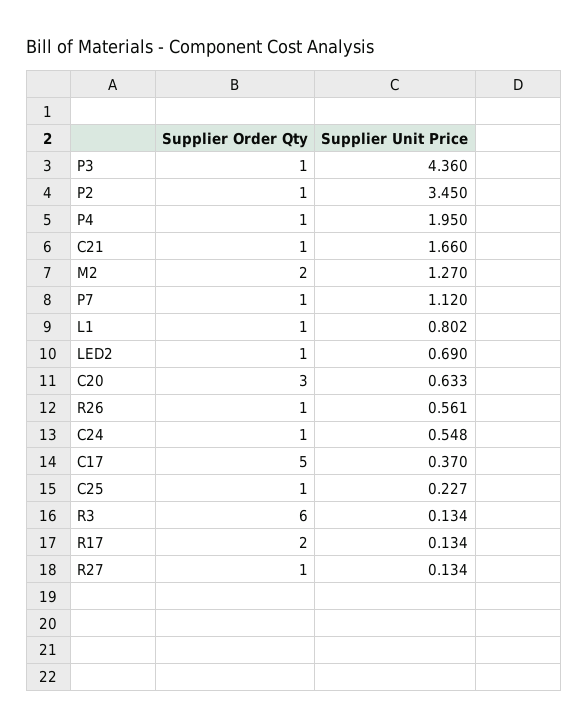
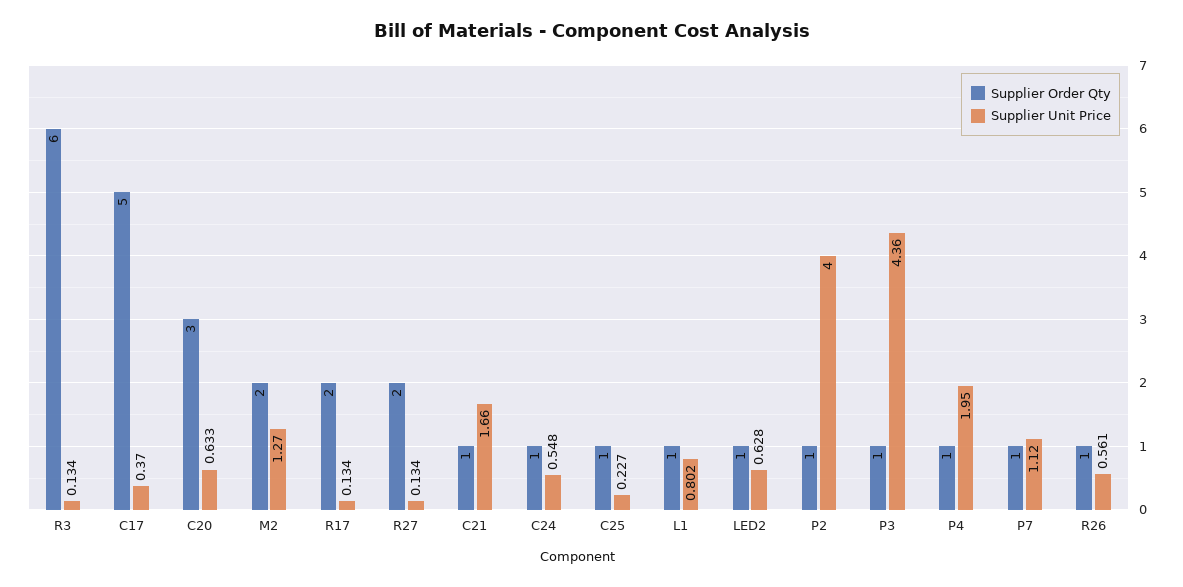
  {
    "Supplier Order Qty": {
      "P3": 1,
      "P2": 1,
      "P4": 1,
      "C21": 1,
      "M2": 2,
      "P7": 1,
      "L1": 1,
      "LED2": 1,
      "C20": 3,
      "R26": 1,
      "C24": 1,
      "C17": 5,
      "C25": 1,
      "R3": 6,
      "R17": 2,
-     "R27": 1
+     "R27": 2
    },
    "Supplier Unit Price": {
      "P3": 4.36,
-     "P2": 3.45,
+     "P2": 4,
      "P4": 1.95,
      "C21": 1.66,
      "M2": 1.27,
      "P7": 1.12,
      "L1": 0.802,
-     "LED2": 0.69,
+     "LED2": 0.628,
      "C20": 0.633,
      "R26": 0.561,
      "C24": 0.548,
      "C17": 0.37,
      "C25": 0.227,
      "R3": 0.134,
      "R17": 0.134,
      "R27": 0.134
    }
  }

